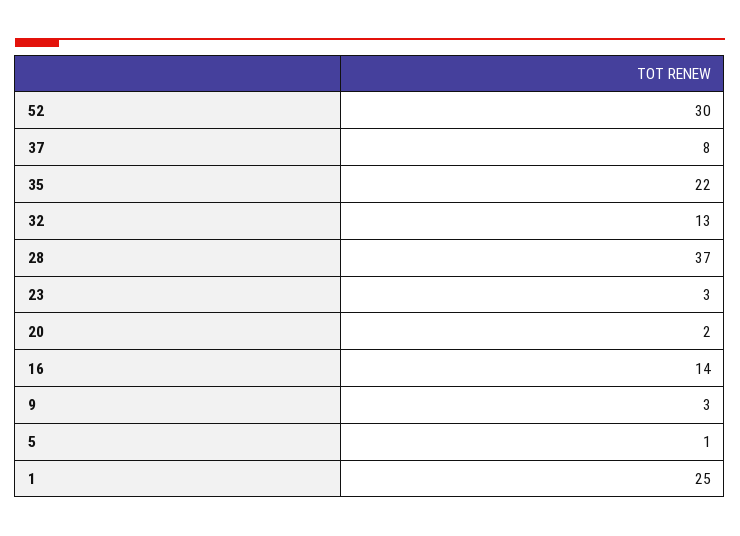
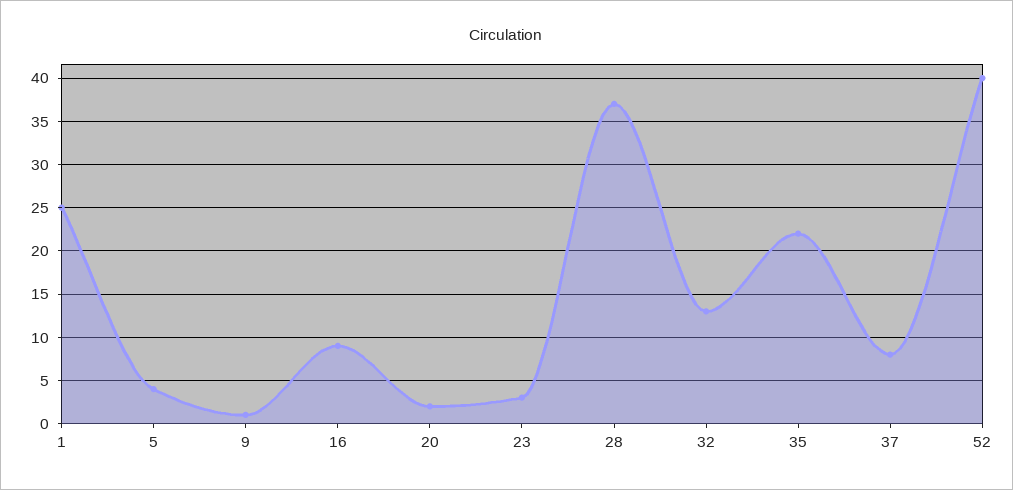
  {
-   "52": 30,
+   "52": 40,
    "37": 8,
    "35": 22,
    "32": 13,
    "28": 37,
    "23": 3,
    "20": 2,
-   "16": 14,
+   "16": 9,
-   "9": 3,
+   "9": 1,
-   "5": 1,
+   "5": 4,
    "1": 25
  }

